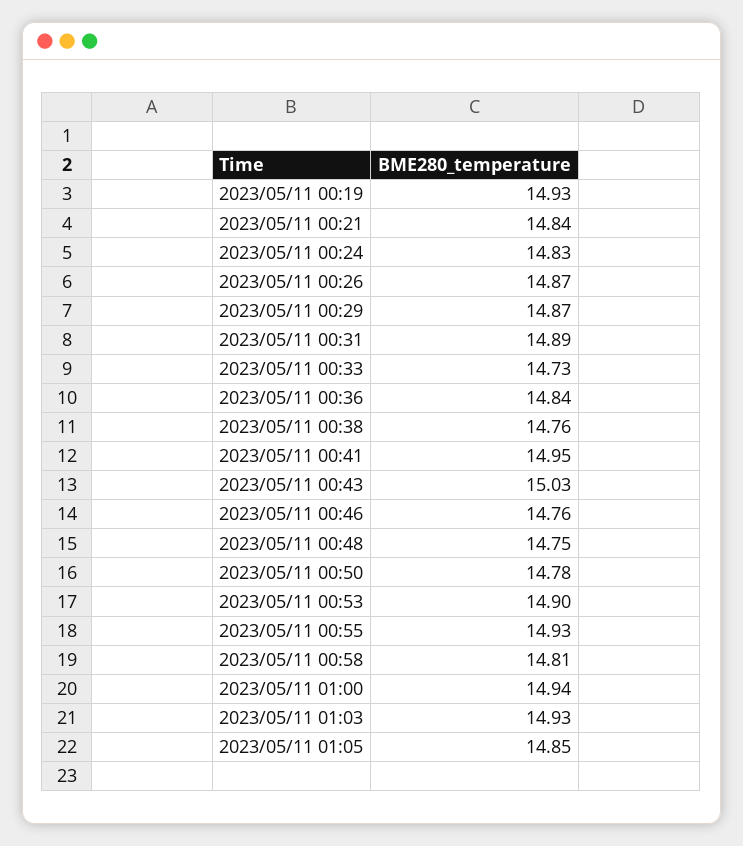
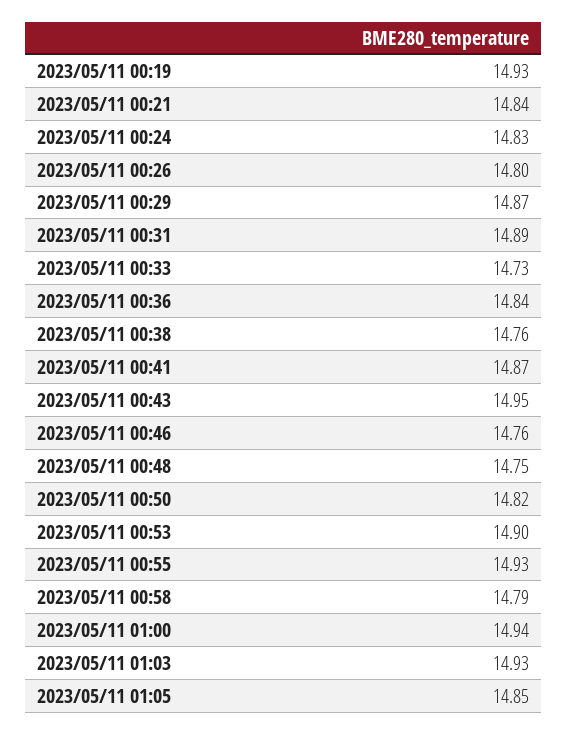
  {
    "2023/05/11 00:19": 14.93,
    "2023/05/11 00:21": 14.84,
    "2023/05/11 00:24": 14.83,
-   "2023/05/11 00:26": 14.87,
+   "2023/05/11 00:26": 14.8,
    "2023/05/11 00:29": 14.87,
    "2023/05/11 00:31": 14.89,
    "2023/05/11 00:33": 14.73,
    "2023/05/11 00:36": 14.84,
    "2023/05/11 00:38": 14.76,
-   "2023/05/11 00:41": 14.95,
+   "2023/05/11 00:41": 14.87,
-   "2023/05/11 00:43": 15.03,
+   "2023/05/11 00:43": 14.95,
    "2023/05/11 00:46": 14.76,
    "2023/05/11 00:48": 14.75,
-   "2023/05/11 00:50": 14.78,
+   "2023/05/11 00:50": 14.82,
    "2023/05/11 00:53": 14.9,
    "2023/05/11 00:55": 14.93,
-   "2023/05/11 00:58": 14.81,
+   "2023/05/11 00:58": 14.79,
    "2023/05/11 01:00": 14.94,
    "2023/05/11 01:03": 14.93,
    "2023/05/11 01:05": 14.85
  }

